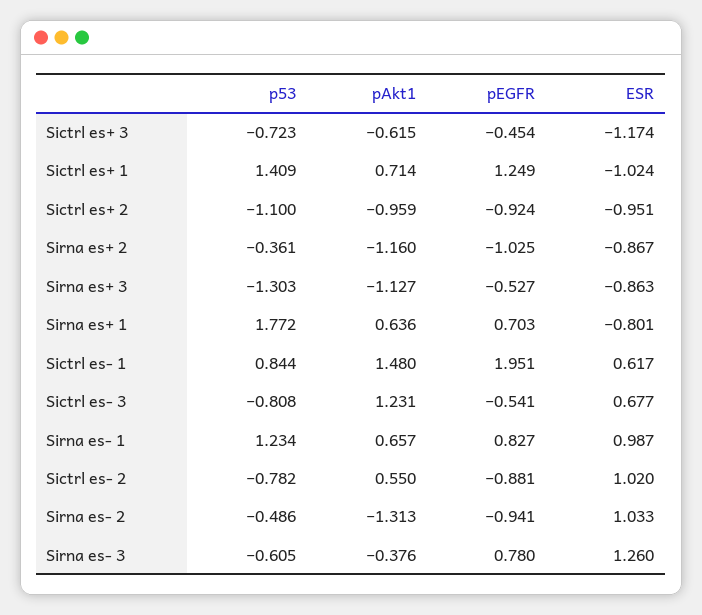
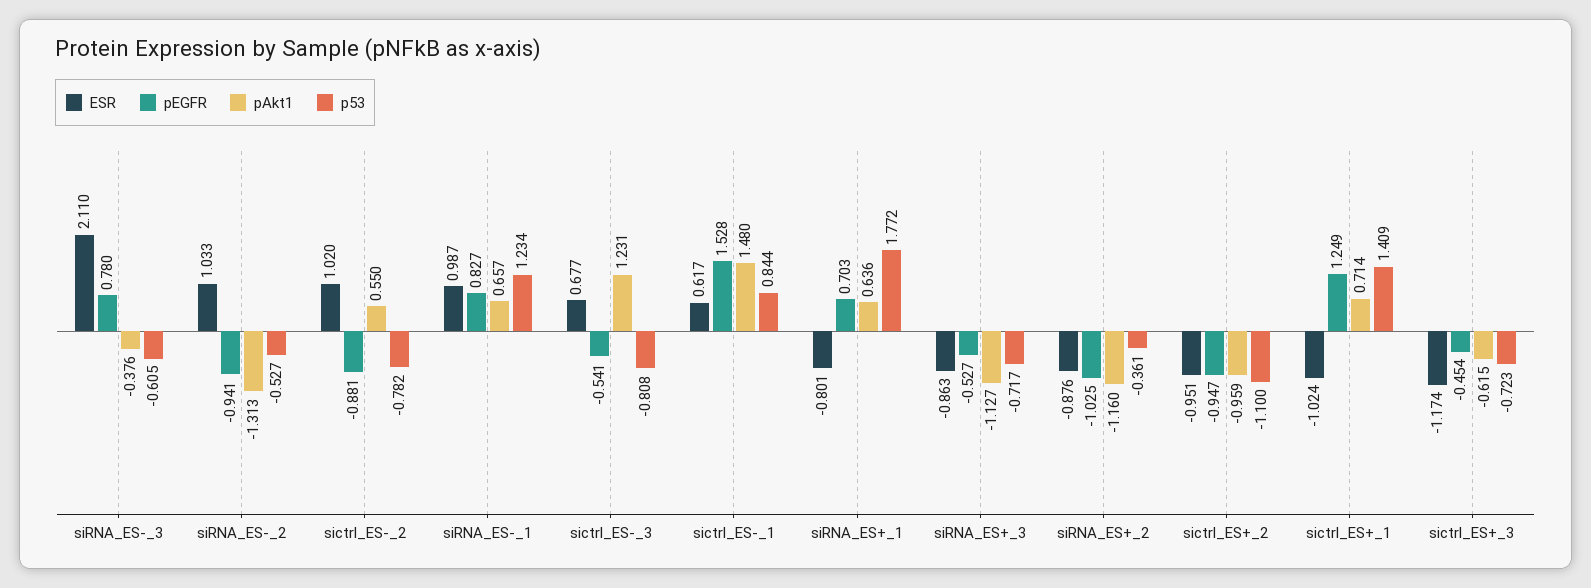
  {
    "p53": {
      "Sictrl es+ 3": -0.723,
      "Sictrl es+ 1": 1.409,
      "Sictrl es+ 2": -1.1,
      "Sirna es+ 2": -0.361,
-     "Sirna es+ 3": -1.303,
+     "Sirna es+ 3": -0.717,
      "Sirna es+ 1": 1.772,
      "Sictrl es- 1": 0.844,
      "Sictrl es- 3": -0.808,
      "Sirna es- 1": 1.234,
      "Sictrl es- 2": -0.782,
-     "Sirna es- 2": -0.486,
+     "Sirna es- 2": -0.527,
      "Sirna es- 3": -0.605
    },
    "pAkt1": {
      "Sictrl es+ 3": -0.615,
      "Sictrl es+ 1": 0.714,
      "Sictrl es+ 2": -0.959,
      "Sirna es+ 2": -1.16,
      "Sirna es+ 3": -1.127,
      "Sirna es+ 1": 0.636,
      "Sictrl es- 1": 1.48,
      "Sictrl es- 3": 1.231,
      "Sirna es- 1": 0.657,
      "Sictrl es- 2": 0.55,
      "Sirna es- 2": -1.313,
      "Sirna es- 3": -0.376
    },
    "pEGFR": {
      "Sictrl es+ 3": -0.454,
      "Sictrl es+ 1": 1.249,
-     "Sictrl es+ 2": -0.924,
+     "Sictrl es+ 2": -0.947,
      "Sirna es+ 2": -1.025,
      "Sirna es+ 3": -0.527,
      "Sirna es+ 1": 0.703,
-     "Sictrl es- 1": 1.951,
+     "Sictrl es- 1": 1.528,
      "Sictrl es- 3": -0.541,
      "Sirna es- 1": 0.827,
      "Sictrl es- 2": -0.881,
      "Sirna es- 2": -0.941,
      "Sirna es- 3": 0.78
    },
    "ESR": {
      "Sictrl es+ 3": -1.174,
      "Sictrl es+ 1": -1.024,
      "Sictrl es+ 2": -0.951,
-     "Sirna es+ 2": -0.867,
+     "Sirna es+ 2": -0.876,
      "Sirna es+ 3": -0.863,
      "Sirna es+ 1": -0.801,
      "Sictrl es- 1": 0.617,
      "Sictrl es- 3": 0.677,
      "Sirna es- 1": 0.987,
      "Sictrl es- 2": 1.02,
      "Sirna es- 2": 1.033,
-     "Sirna es- 3": 1.26
+     "Sirna es- 3": 2.11
    }
  }

